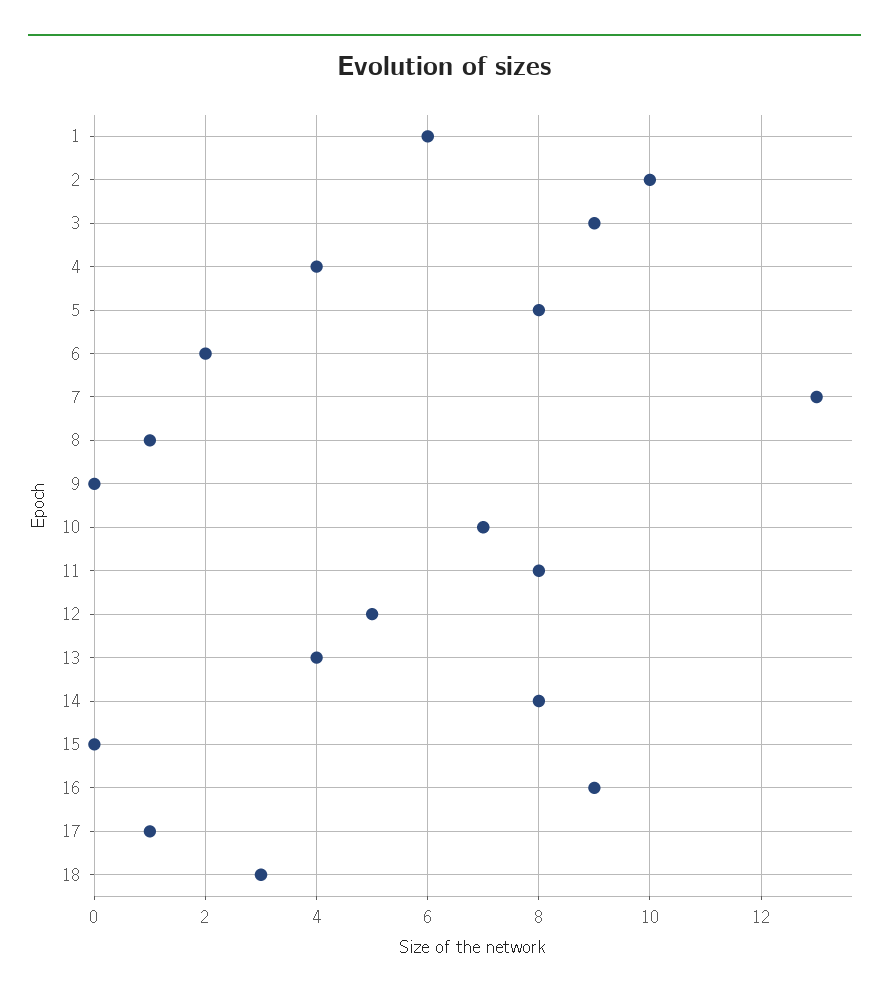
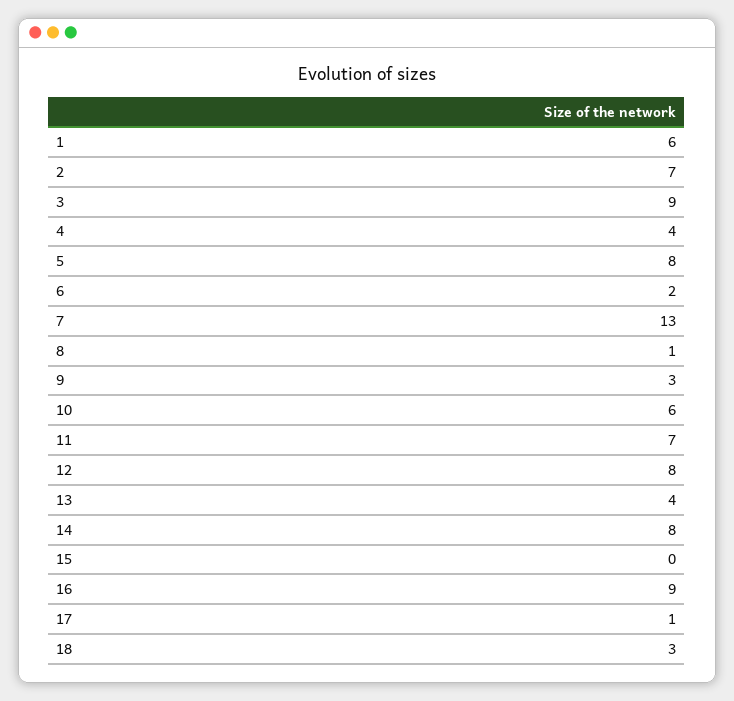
  {
    "1": 6,
-   "2": 10,
+   "2": 7,
    "3": 9,
    "4": 4,
    "5": 8,
    "6": 2,
    "7": 13,
    "8": 1,
-   "9": 0,
+   "9": 3,
-   "10": 7,
+   "10": 6,
-   "11": 8,
+   "11": 7,
-   "12": 5,
+   "12": 8,
    "13": 4,
    "14": 8,
    "15": 0,
    "16": 9,
    "17": 1,
    "18": 3
  }

